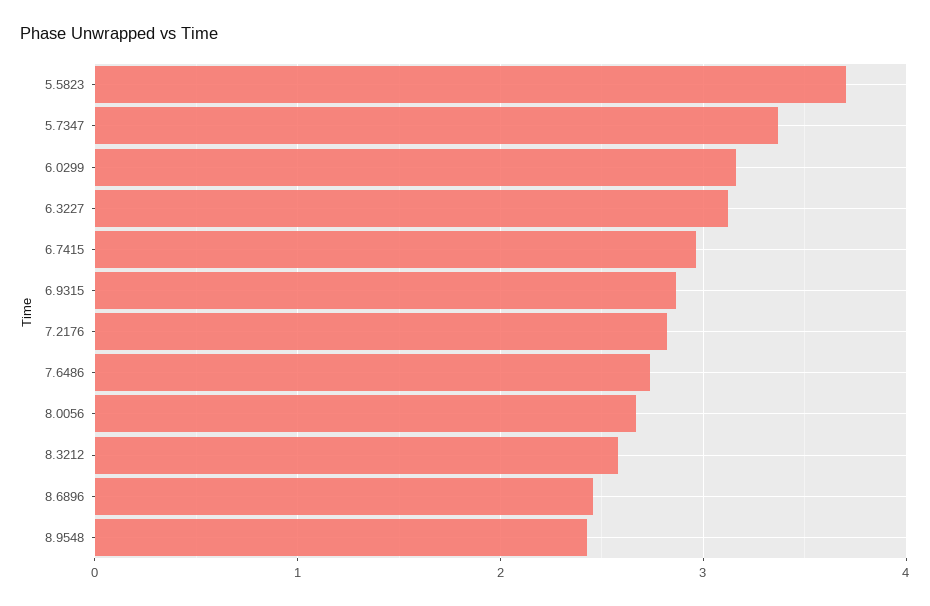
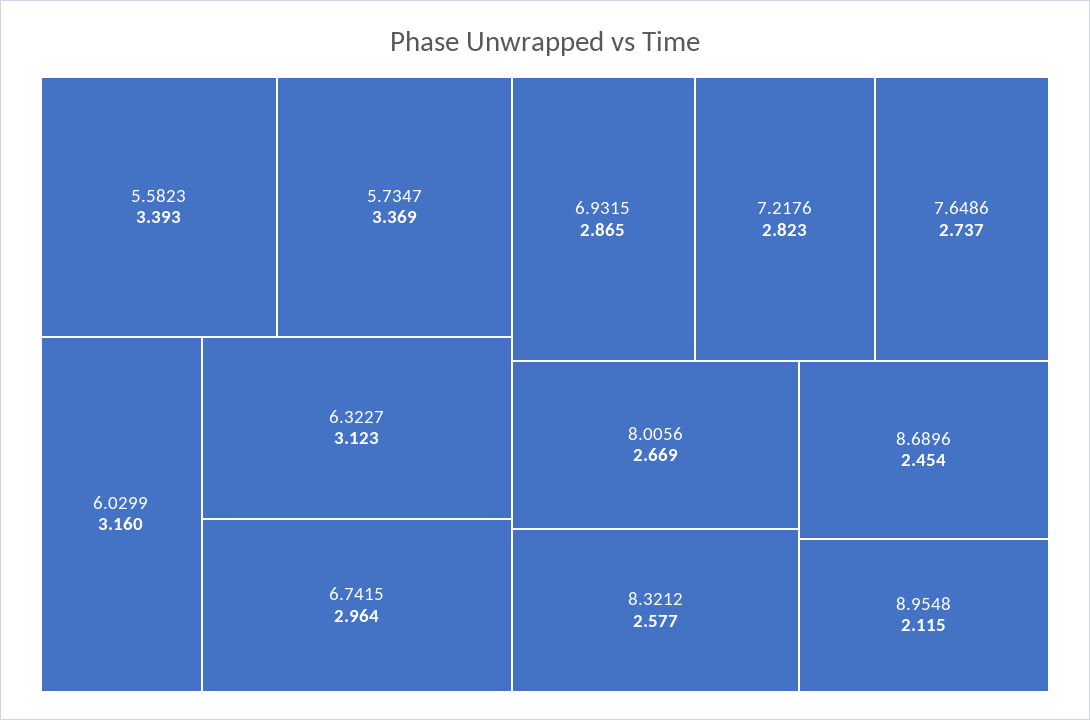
  {
-   "5.5823": 3.7,
+   "5.5823": 3.393,
    "5.7347": 3.369,
    "6.0299": 3.16,
    "6.3227": 3.123,
    "6.7415": 2.964,
    "6.9315": 2.865,
    "7.2176": 2.823,
    "7.6486": 2.737,
    "8.0056": 2.669,
    "8.3212": 2.577,
    "8.6896": 2.454,
-   "8.9548": 2.4
+   "8.9548": 2.115
  }

